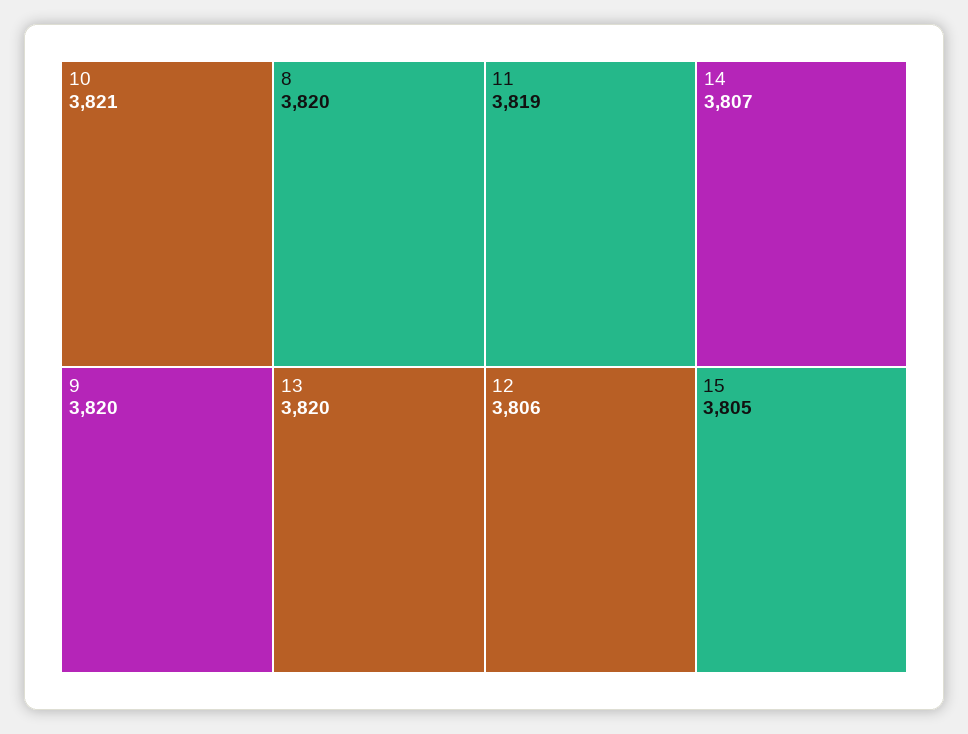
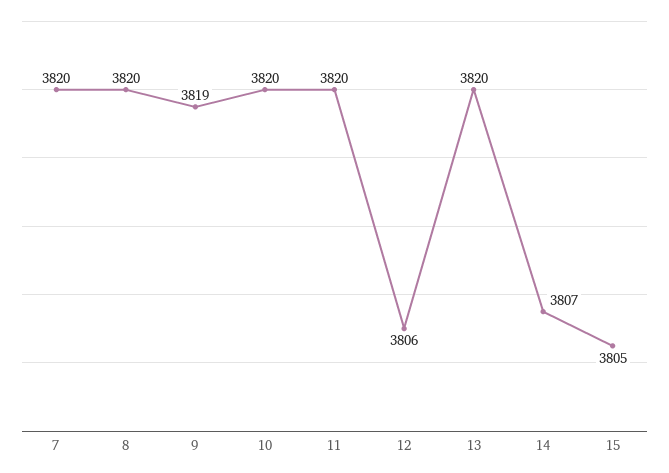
  {
-   "10": 3821,
+   "10": 3820,
    "8": 3820,
-   "9": 3820,
+   "9": 3819,
    "13": 3820,
-   "11": 3819,
+   "11": 3820,
    "14": 3807,
    "12": 3806,
-   "15": 3805
+   "15": 3805,
+   "7": 3820
  }

